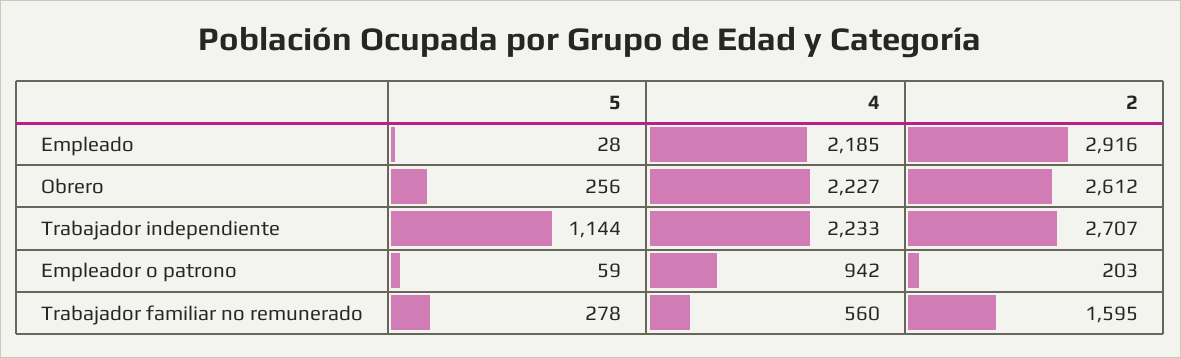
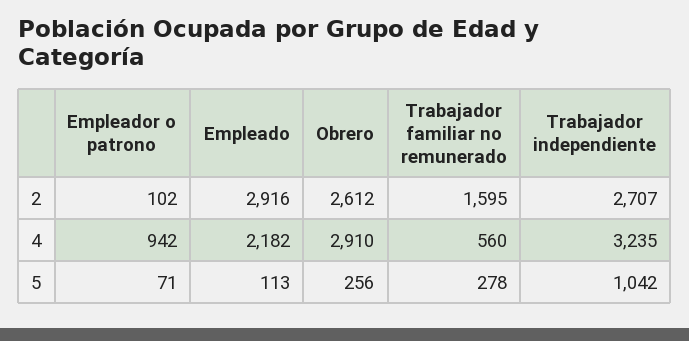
  {
    "5": {
-     "Empleado": 28,
+     "Empleado": 113,
      "Obrero": 256,
-     "Trabajador independiente": 1144,
+     "Trabajador independiente": 1042,
-     "Empleador o patrono": 59,
+     "Empleador o patrono": 71,
      "Trabajador familiar no remunerado": 278
    },
    "4": {
-     "Empleado": 2185,
+     "Empleado": 2182,
-     "Obrero": 2227,
+     "Obrero": 2910,
-     "Trabajador independiente": 2233,
+     "Trabajador independiente": 3235,
      "Empleador o patrono": 942,
      "Trabajador familiar no remunerado": 560
    },
    "2": {
      "Empleado": 2916,
      "Obrero": 2612,
      "Trabajador independiente": 2707,
-     "Empleador o patrono": 203,
+     "Empleador o patrono": 102,
      "Trabajador familiar no remunerado": 1595
    }
  }

